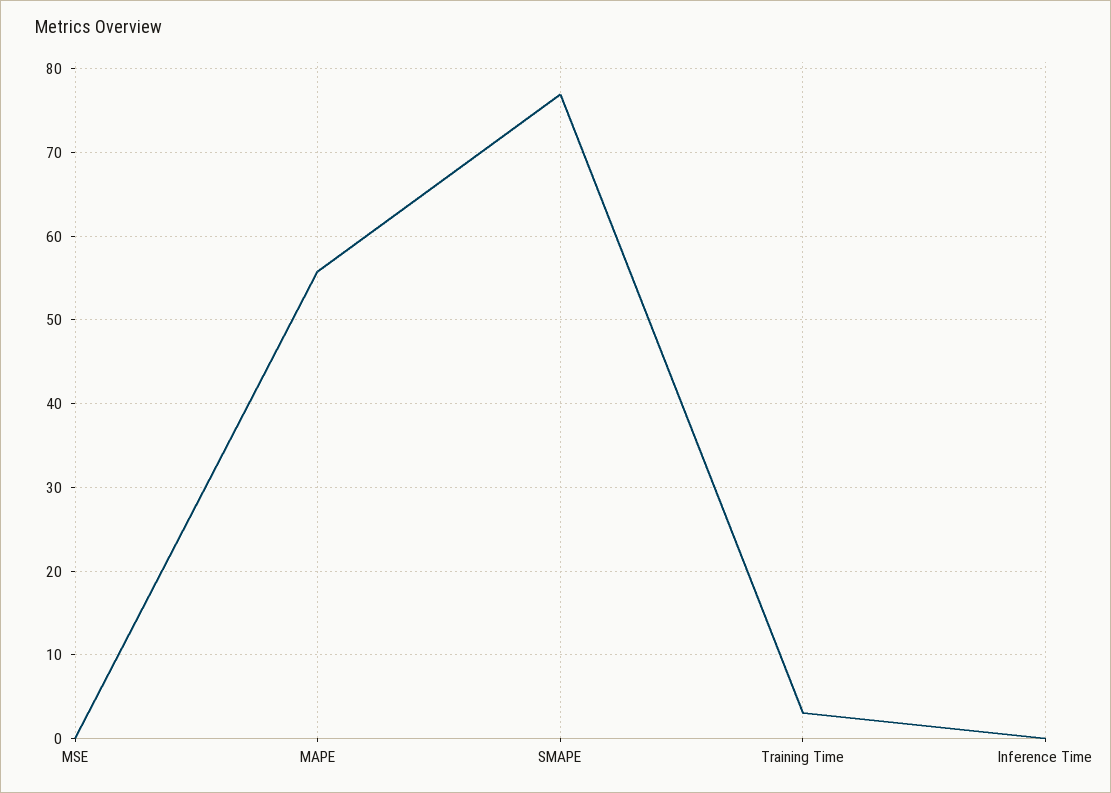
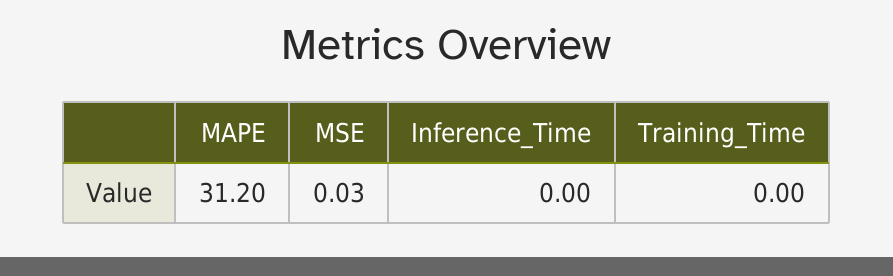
  {
    "MSE": 0.03,
-   "MAPE": 56,
+   "MAPE": 31.2,
-   "SMAPE": 77,
-   "Training Time": 3,
+   "Training Time": 0,
    "Inference Time": 0
  }

